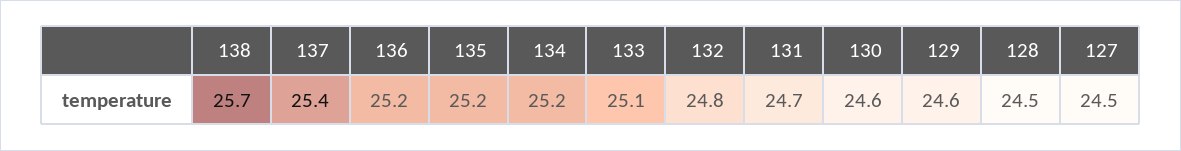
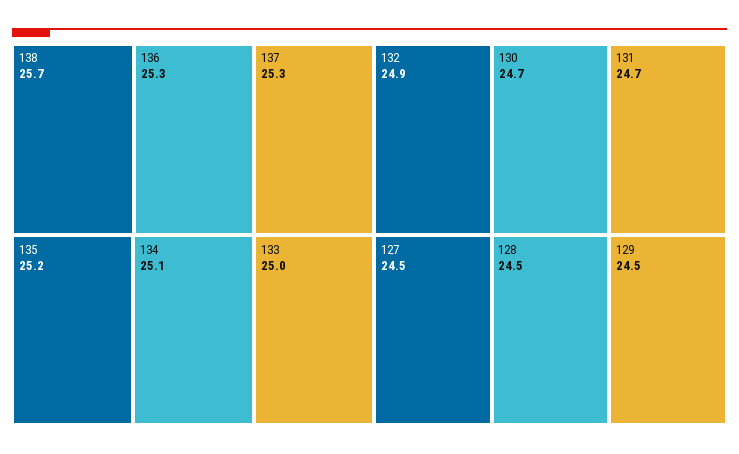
  {
    "138": 25.7,
-   "137": 25.4,
+   "137": 25.3,
-   "136": 25.2,
+   "136": 25.3,
    "135": 25.2,
-   "134": 25.2,
+   "134": 25.1,
-   "133": 25.1,
+   "133": 25,
-   "132": 24.8,
+   "132": 24.9,
    "131": 24.7,
-   "130": 24.6,
+   "130": 24.7,
-   "129": 24.6,
+   "129": 24.5,
    "128": 24.5,
    "127": 24.5
  }

